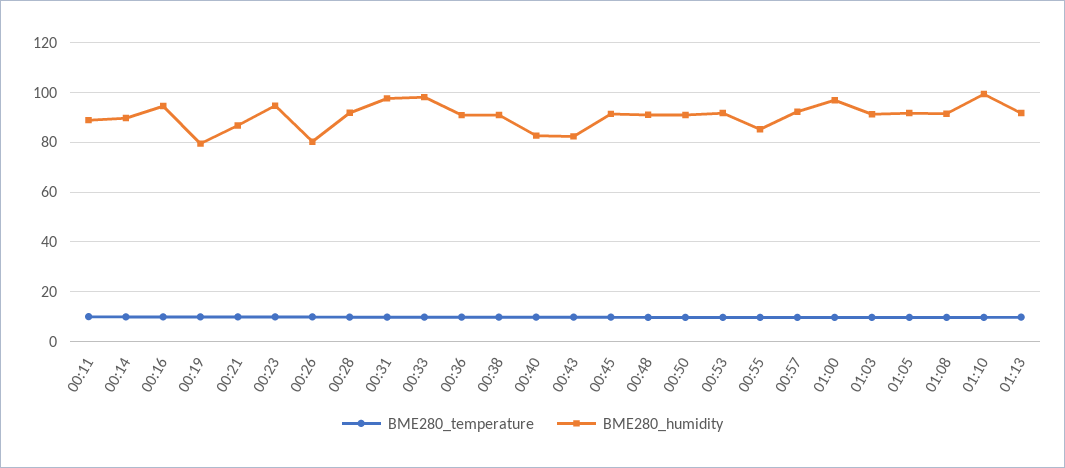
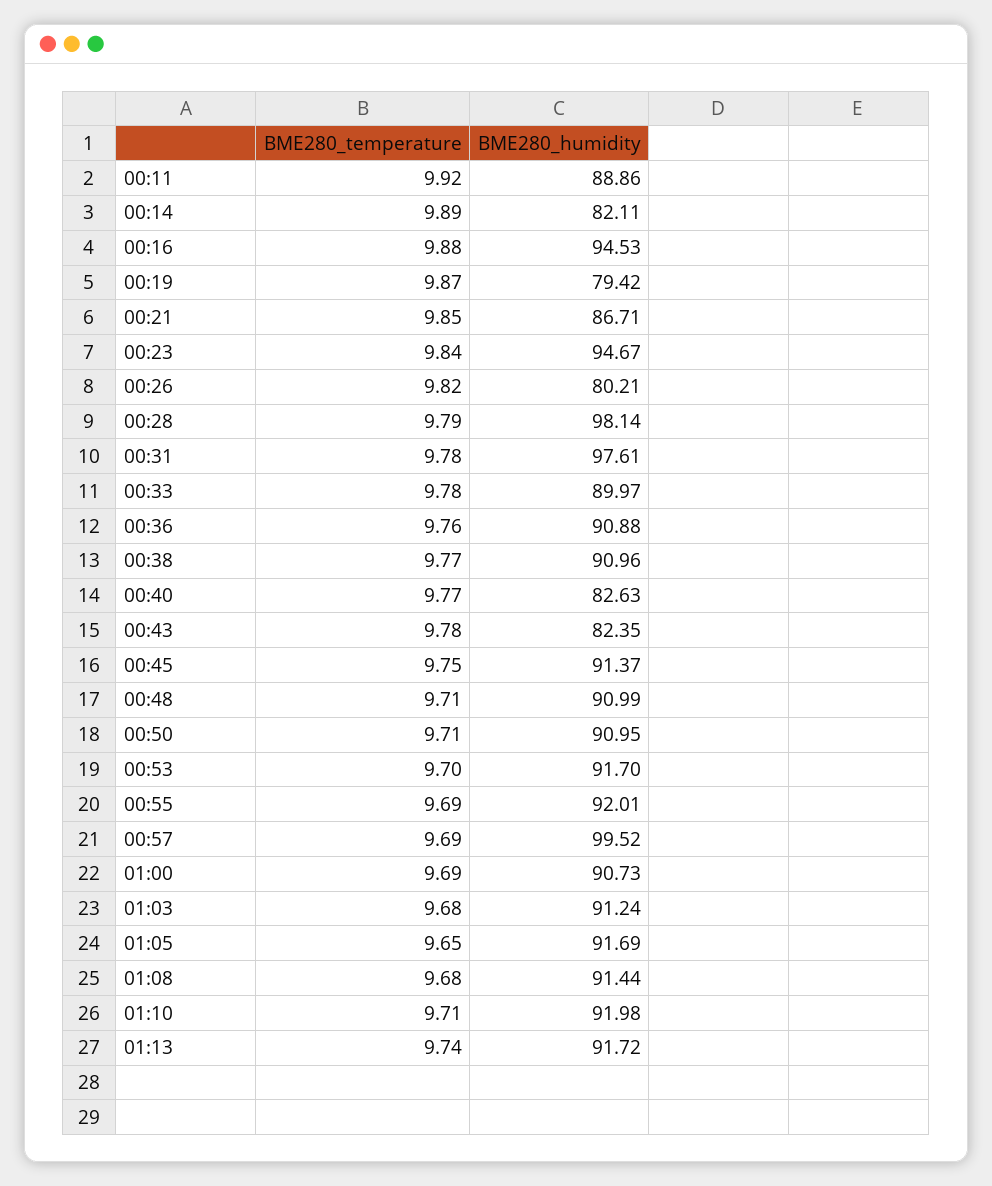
  {
    "BME280_temperature": {
      "00:11": 9.92,
      "00:14": 9.89,
      "00:16": 9.88,
      "00:19": 9.87,
      "00:21": 9.85,
      "00:23": 9.84,
      "00:26": 9.82,
      "00:28": 9.79,
      "00:31": 9.78,
      "00:33": 9.78,
      "00:36": 9.76,
      "00:38": 9.77,
      "00:40": 9.77,
      "00:43": 9.78,
      "00:45": 9.75,
      "00:48": 9.71,
      "00:50": 9.71,
      "00:53": 9.7,
      "00:55": 9.69,
      "00:57": 9.69,
      "01:00": 9.69,
      "01:03": 9.68,
      "01:05": 9.65,
      "01:08": 9.68,
      "01:10": 9.71,
      "01:13": 9.74
    },
    "BME280_humidity": {
      "00:11": 88.86,
-     "00:14": 90,
+     "00:14": 82.11,
      "00:16": 94.53,
      "00:19": 79.42,
      "00:21": 86.71,
      "00:23": 94.67,
      "00:26": 80.21,
-     "00:28": 92.5,
+     "00:28": 98.14,
      "00:31": 97.61,
-     "00:33": 97.5,
+     "00:33": 89.97,
      "00:36": 90.88,
      "00:38": 90.96,
      "00:40": 82.63,
      "00:43": 82.35,
      "00:45": 91.37,
      "00:48": 90.99,
      "00:50": 90.95,
      "00:53": 91.7,
-     "00:55": 85,
+     "00:55": 92.01,
-     "00:57": 92.5,
+     "00:57": 99.52,
-     "01:00": 97.5,
+     "01:00": 90.73,
      "01:03": 91.24,
      "01:05": 91.69,
      "01:08": 91.44,
-     "01:10": 100,
+     "01:10": 91.98,
      "01:13": 91.72
    }
  }

